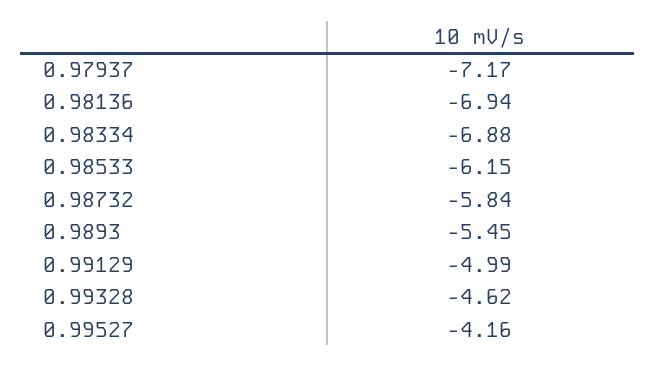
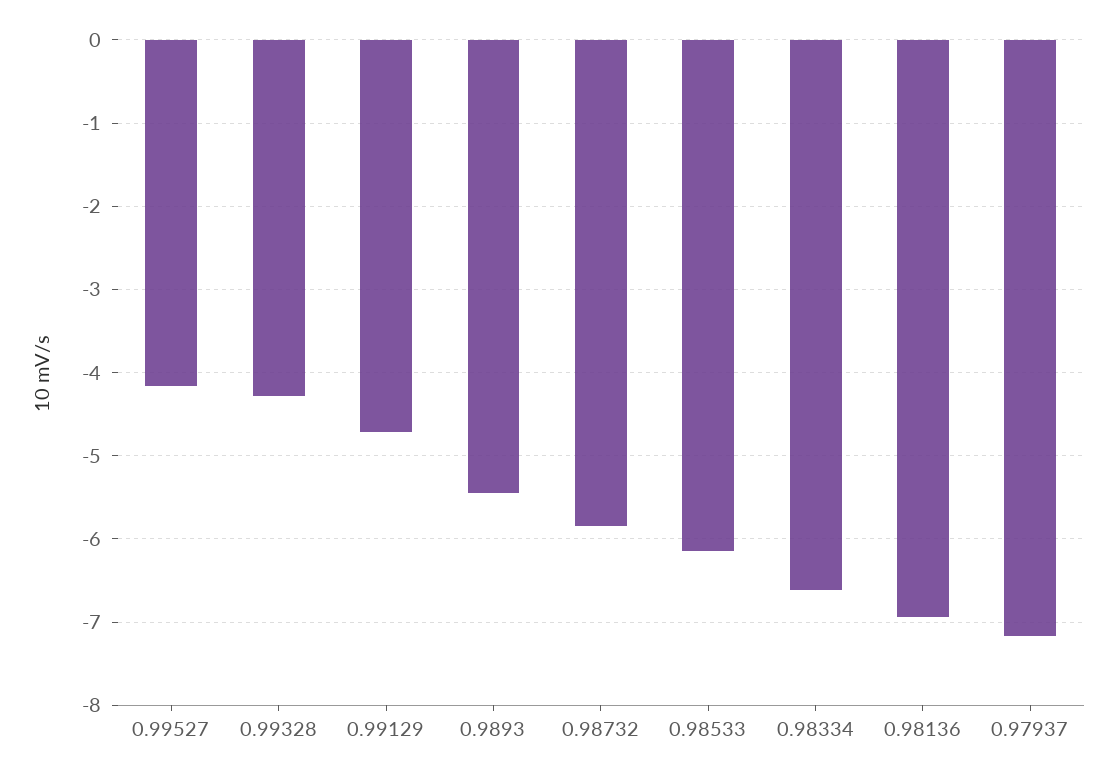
  {
    "0.97937": -7.17,
    "0.98136": -6.94,
-   "0.98334": -6.88,
+   "0.98334": -6.6,
    "0.98533": -6.15,
    "0.98732": -5.84,
    "0.9893": -5.45,
-   "0.99129": -4.99,
+   "0.99129": -4.7,
-   "0.99328": -4.62,
+   "0.99328": -4.3,
    "0.99527": -4.16
  }

